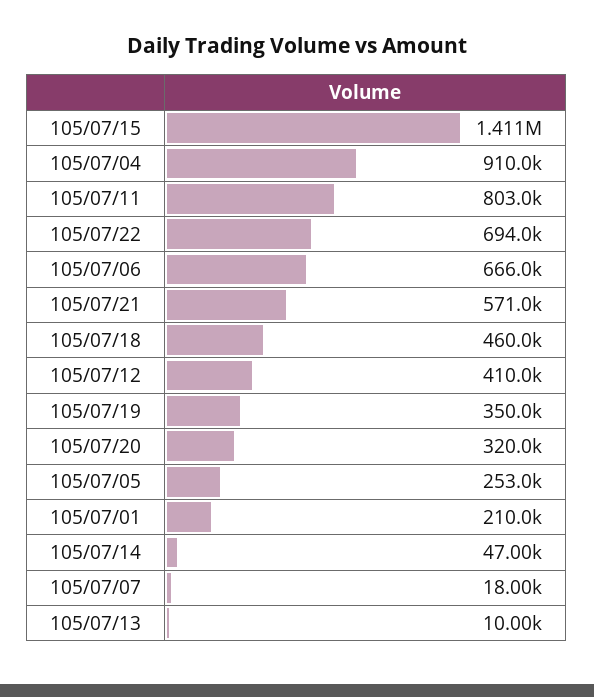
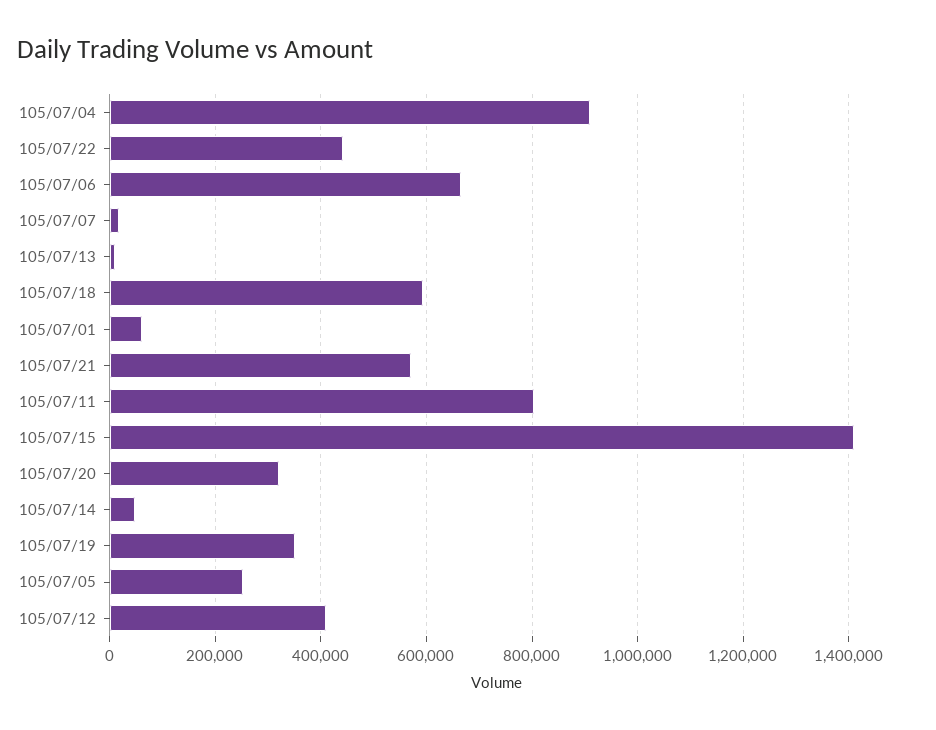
  {
    "105/07/15": 1411000,
    "105/07/04": 910000,
    "105/07/11": 803000,
-   "105/07/22": 694000,
+   "105/07/22": 440000,
    "105/07/06": 666000,
    "105/07/21": 571000,
-   "105/07/18": 460000,
+   "105/07/18": 600000,
    "105/07/12": 410000,
    "105/07/19": 350000,
    "105/07/20": 320000,
    "105/07/05": 253000,
-   "105/07/01": 210000,
+   "105/07/01": 60000,
    "105/07/14": 47000,
    "105/07/07": 18000,
    "105/07/13": 10000
  }

